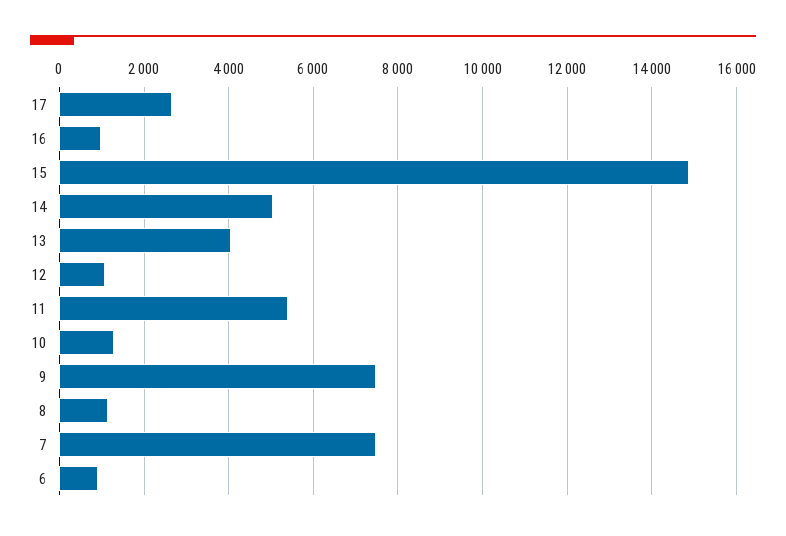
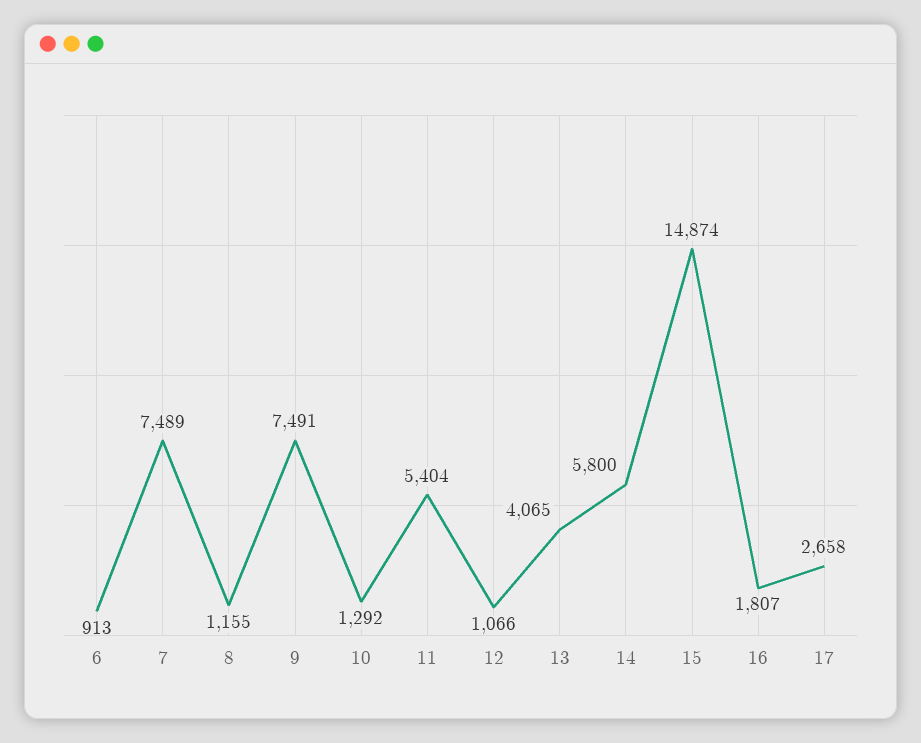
  {
    "17": 2658,
-   "16": 1000,
+   "16": 1807,
    "15": 14874,
-   "14": 5000,
+   "14": 5800,
    "13": 4065,
    "12": 1066,
    "11": 5404,
    "10": 1292,
    "9": 7491,
    "8": 1155,
    "7": 7489,
    "6": 913
  }

